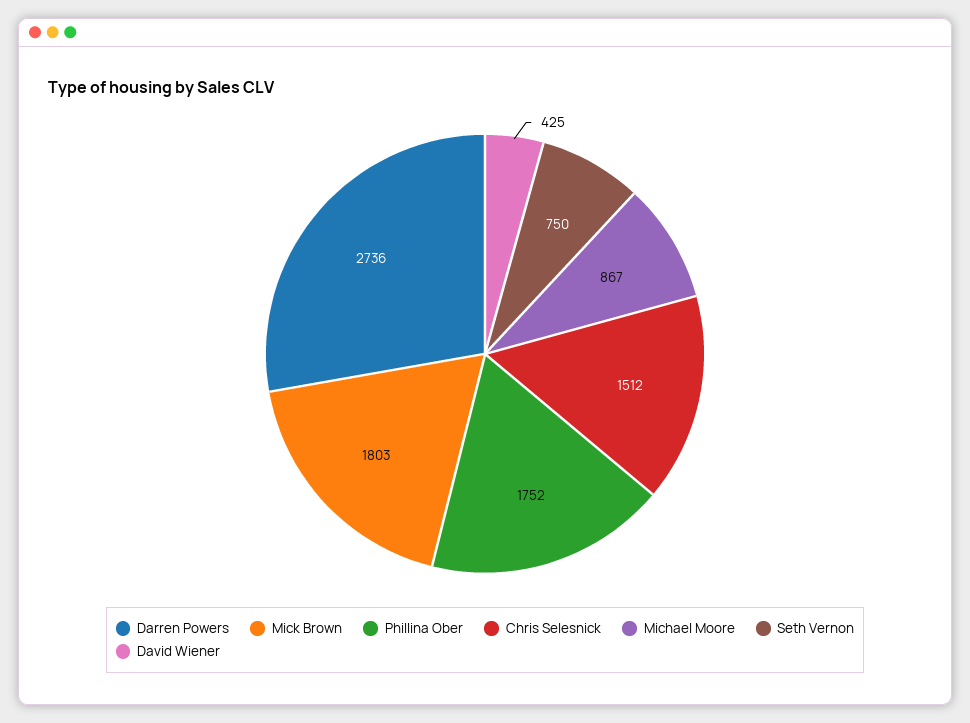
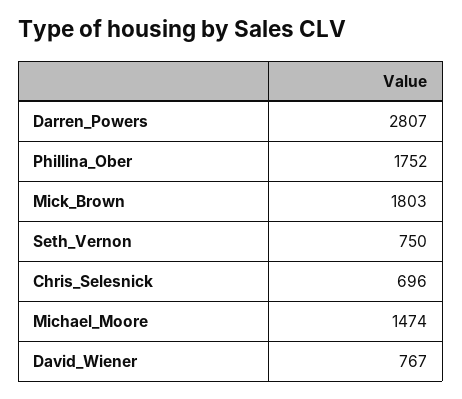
  {
-   "Darren Powers": 2736,
+   "Darren Powers": 2807,
    "Mick Brown": 1803,
    "Phillina Ober": 1752,
-   "Chris Selesnick": 1512,
+   "Chris Selesnick": 696,
-   "Michael Moore": 867,
+   "Michael Moore": 1474,
    "Seth Vernon": 750,
-   "David Wiener": 425
+   "David Wiener": 767
  }

